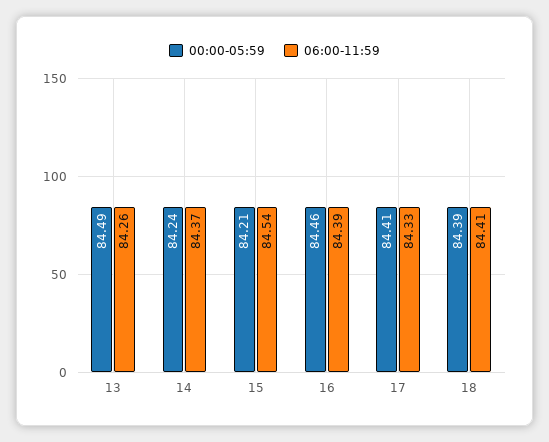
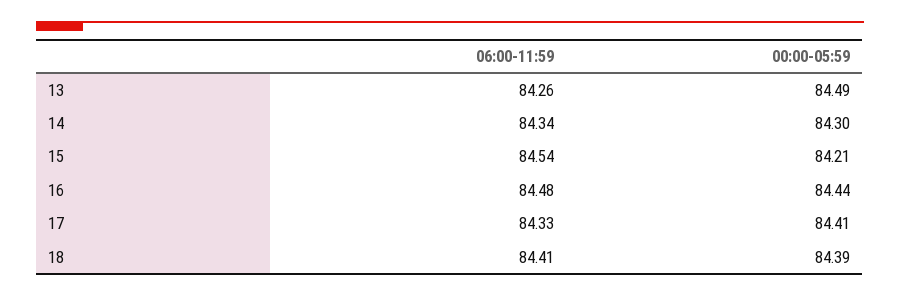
  {
    "00:00-05:59": {
      "13": 84.49,
-     "14": 84.24,
+     "14": 84.3,
      "15": 84.21,
-     "16": 84.46,
+     "16": 84.44,
      "17": 84.41,
      "18": 84.39
    },
    "06:00-11:59": {
      "13": 84.26,
-     "14": 84.37,
+     "14": 84.34,
      "15": 84.54,
-     "16": 84.39,
+     "16": 84.48,
      "17": 84.33,
      "18": 84.41
    }
  }

